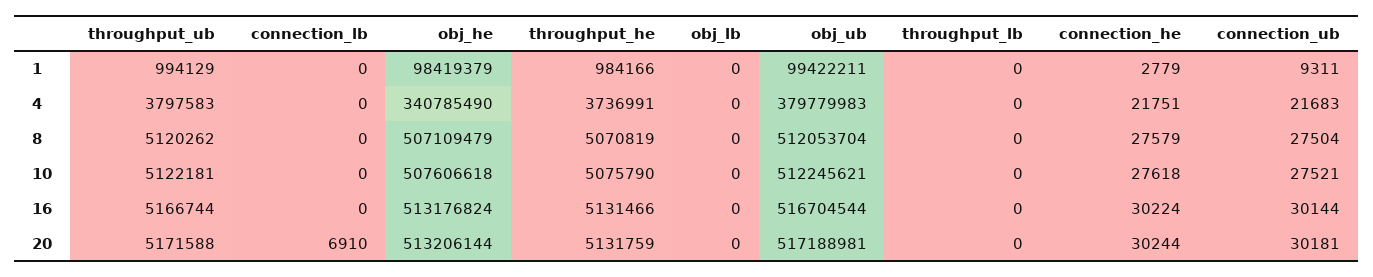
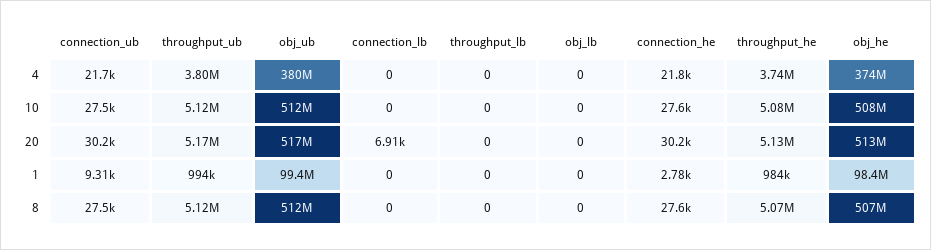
  {
    "throughput_ub": {
      "1": 994129,
      "4": 3797583,
      "8": 5120262,
      "10": 5122181,
-     "16": 5166744,
      "20": 5171588
    },
    "connection_lb": {
      "1": 0,
      "4": 0,
      "8": 0,
      "10": 0,
-     "16": 0,
      "20": 6910
    },
    "obj_he": {
      "1": 98419379,
-     "4": 340785490,
+     "4": 374000000,
      "8": 507109479,
      "10": 507606618,
-     "16": 513176824,
      "20": 513206144
    },
    "throughput_he": {
      "1": 984166,
      "4": 3736991,
      "8": 5070819,
      "10": 5075790,
-     "16": 5131466,
      "20": 5131759
    },
    "obj_lb": {
      "1": 0,
      "4": 0,
      "8": 0,
      "10": 0,
-     "16": 0,
      "20": 0
    },
    "obj_ub": {
      "1": 99422211,
      "4": 379779983,
      "8": 512053704,
      "10": 512245621,
-     "16": 516704544,
      "20": 517188981
    },
    "throughput_lb": {
      "1": 0,
      "4": 0,
      "8": 0,
      "10": 0,
-     "16": 0,
      "20": 0
    },
    "connection_he": {
      "1": 2779,
      "4": 21751,
      "8": 27579,
      "10": 27618,
-     "16": 30224,
      "20": 30244
    },
    "connection_ub": {
      "1": 9311,
      "4": 21683,
      "8": 27504,
      "10": 27521,
-     "16": 30144,
      "20": 30181
    }
  }

